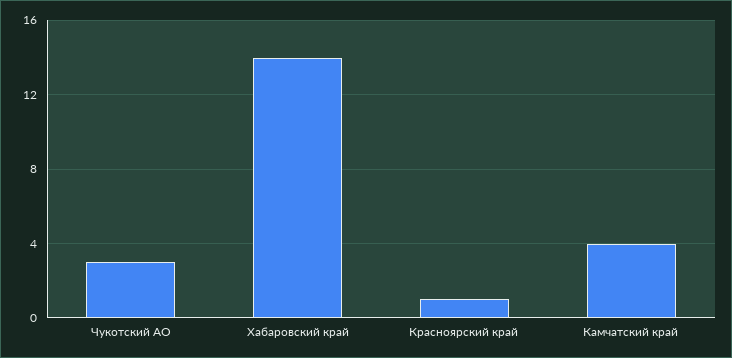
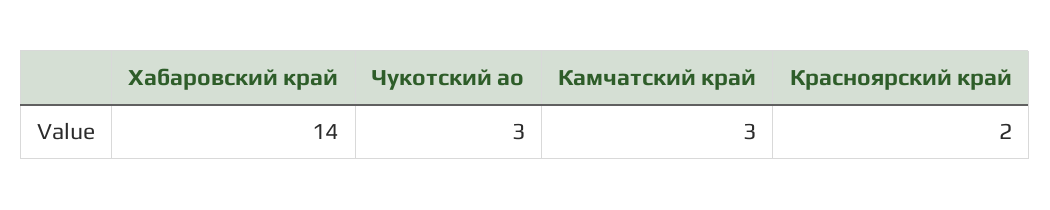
  {
    "Чукотский АО": 3,
    "Хабаровский край": 14,
-   "Красноярский край": 1,
+   "Красноярский край": 2,
-   "Камчатский край": 4
+   "Камчатский край": 3
  }

